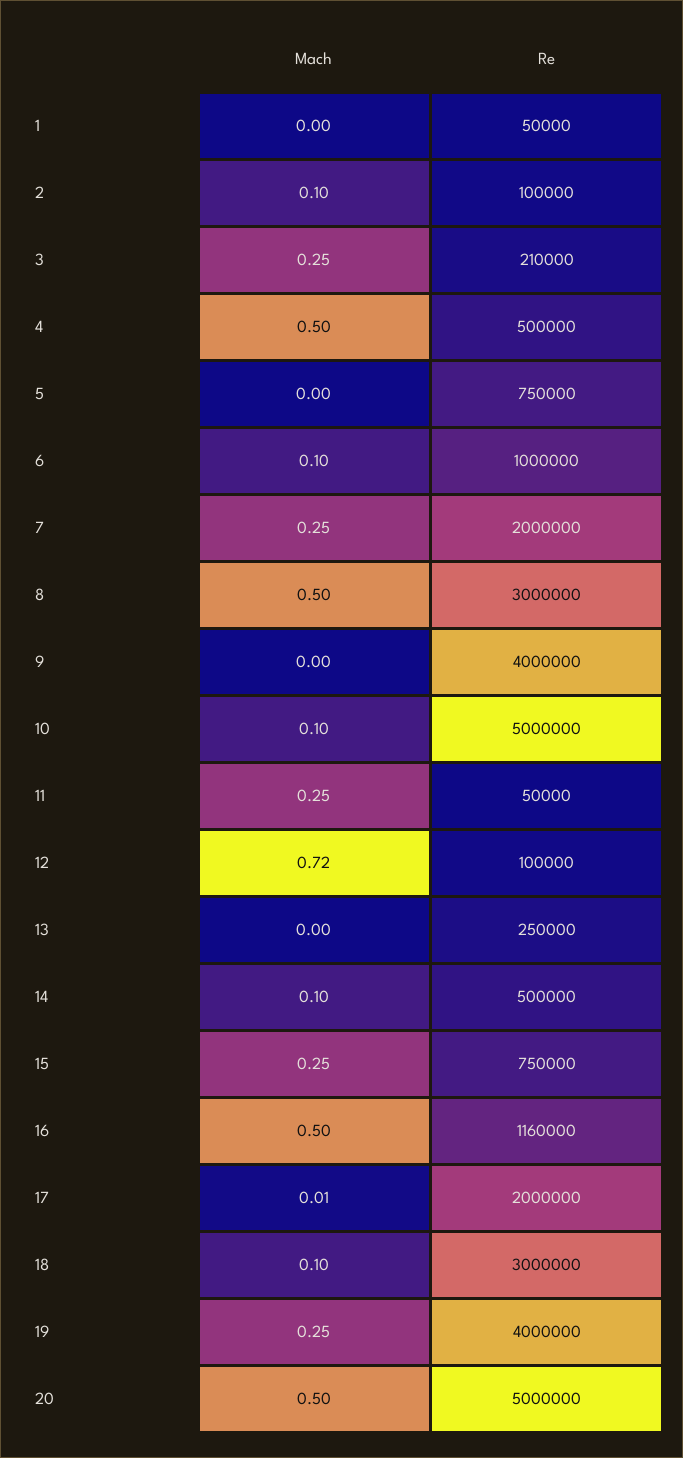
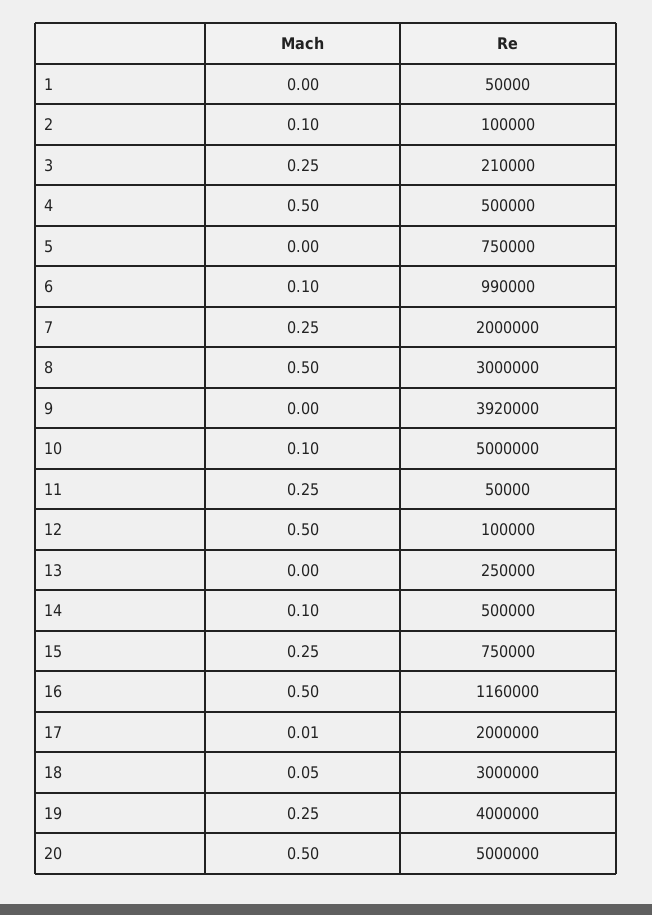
  {
    "Mach": {
      "1": 0,
      "2": 0.1,
      "3": 0.25,
      "4": 0.5,
      "5": 0,
      "6": 0.1,
      "7": 0.25,
      "8": 0.5,
      "9": 0,
      "10": 0.1,
      "11": 0.25,
-     "12": 0.72,
+     "12": 0.5,
      "13": 0,
      "14": 0.1,
      "15": 0.25,
      "16": 0.5,
      "17": 0.01,
-     "18": 0.1,
+     "18": 0.05,
      "19": 0.25,
      "20": 0.5
    },
    "Re": {
      "1": 50000,
      "2": 100000,
      "3": 210000,
      "4": 500000,
      "5": 750000,
-     "6": 1000000,
+     "6": 990000,
      "7": 2000000,
      "8": 3000000,
-     "9": 4000000,
+     "9": 3920000,
      "10": 5000000,
      "11": 50000,
      "12": 100000,
      "13": 250000,
      "14": 500000,
      "15": 750000,
      "16": 1160000,
      "17": 2000000,
      "18": 3000000,
      "19": 4000000,
      "20": 5000000
    }
  }

